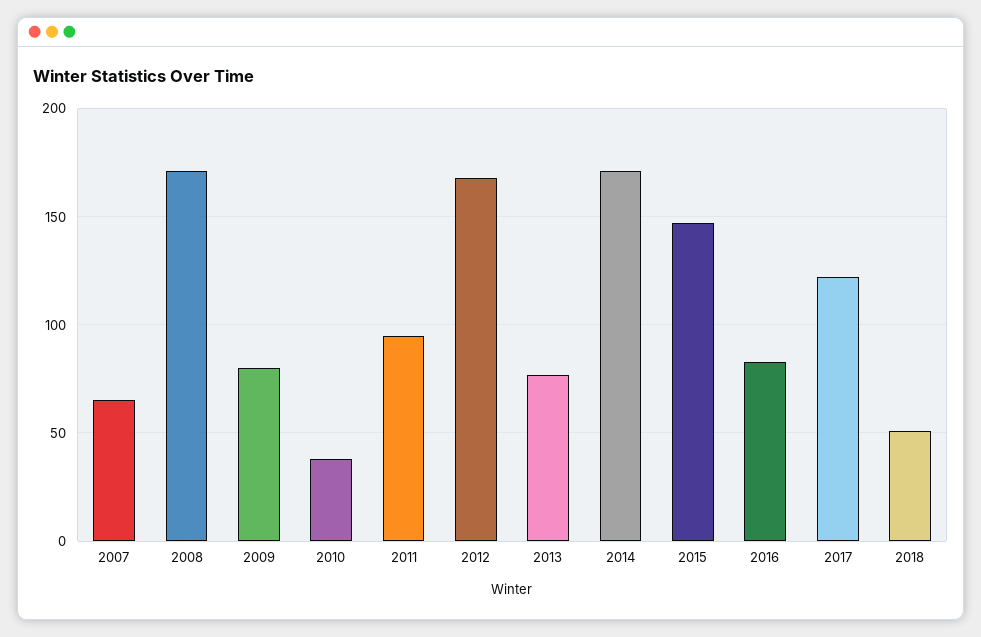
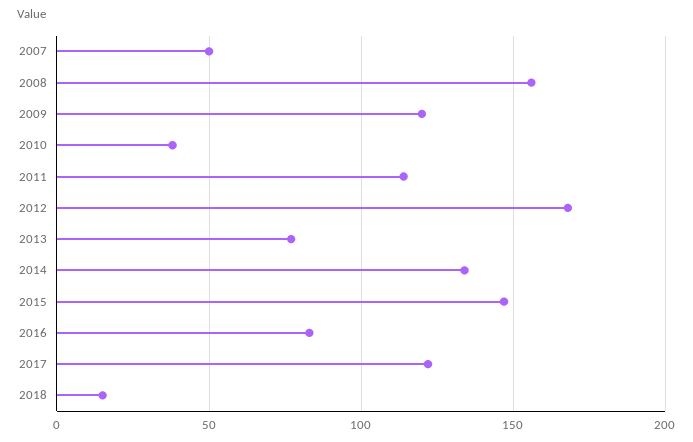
  {
-   "2007": 65,
+   "2007": 50,
-   "2008": 170,
+   "2008": 155,
-   "2009": 80,
+   "2009": 120,
    "2010": 40,
-   "2011": 95,
+   "2011": 115,
    "2012": 170,
    "2013": 75,
-   "2014": 170,
+   "2014": 135,
    "2015": 145,
    "2016": 85,
    "2017": 120,
-   "2018": 50
+   "2018": 15
  }

